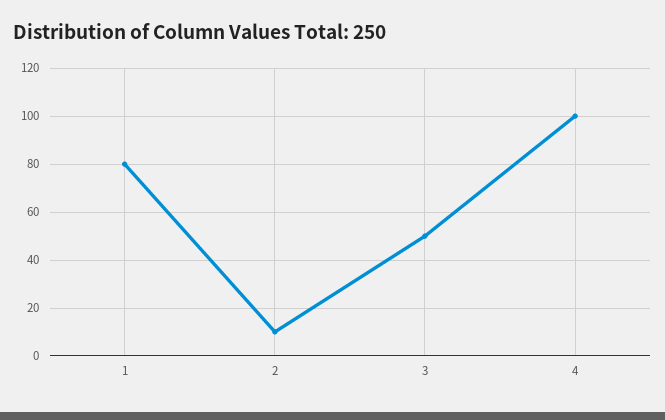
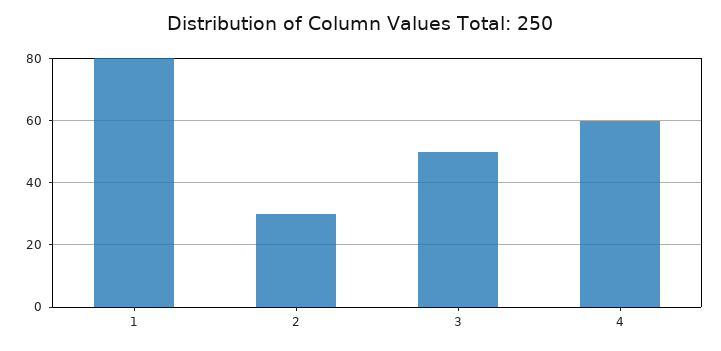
  {
    "1": 80,
-   "2": 10,
+   "2": 30,
    "3": 50,
-   "4": 100
+   "4": 60
  }

